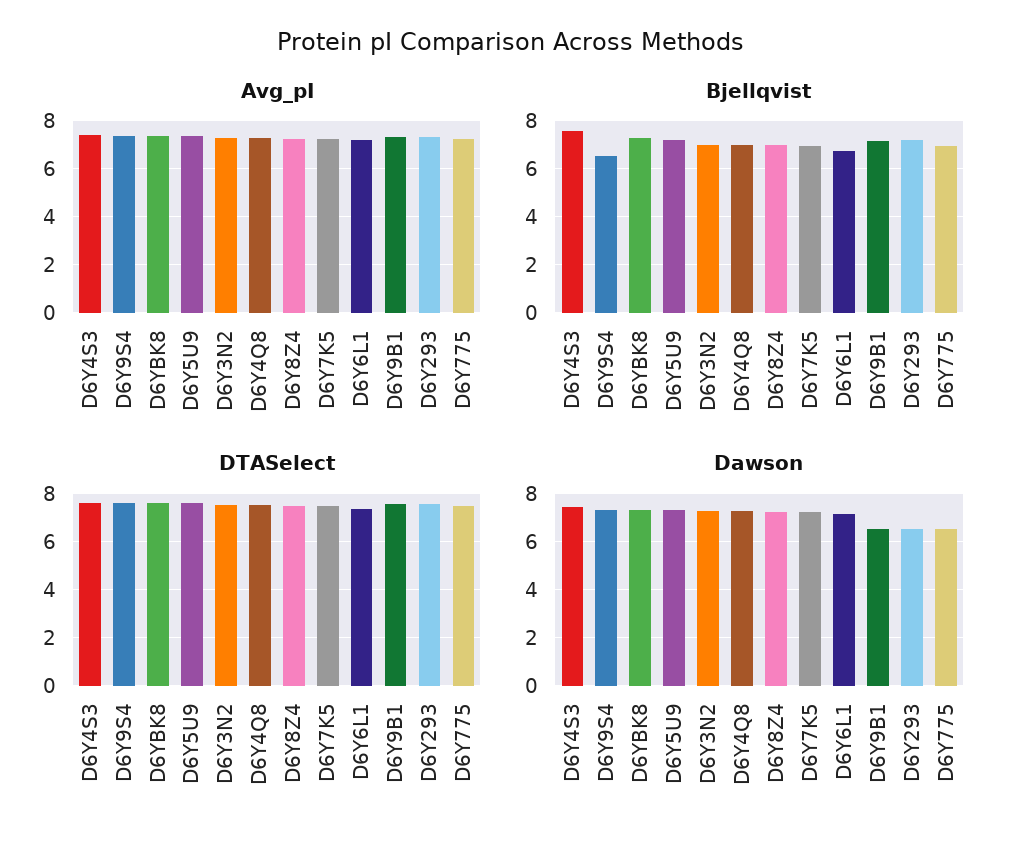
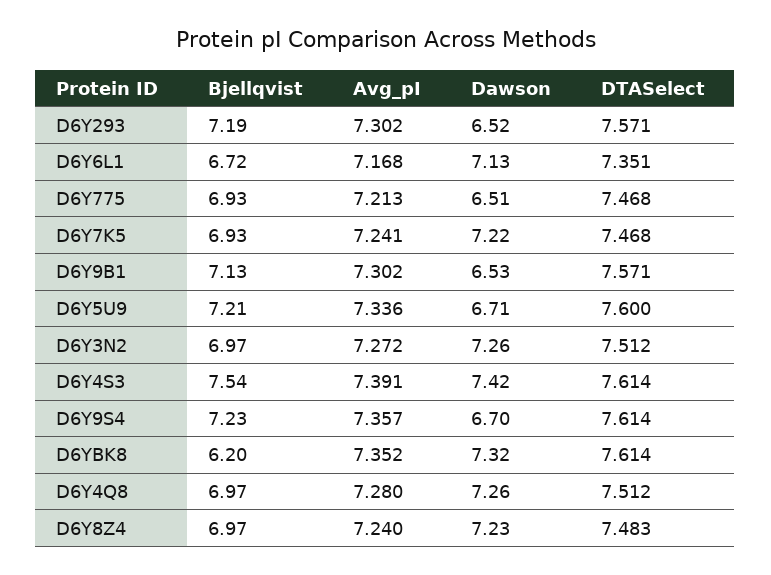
  {
    "Avg_pI": {
      "D6Y4S3": 7.391,
      "D6Y9S4": 7.357,
      "D6YBK8": 7.352,
      "D6Y5U9": 7.336,
      "D6Y3N2": 7.272,
      "D6Y4Q8": 7.28,
      "D6Y8Z4": 7.24,
      "D6Y7K5": 7.241,
      "D6Y6L1": 7.168,
      "D6Y9B1": 7.302,
      "D6Y293": 7.302,
      "D6Y775": 7.213
    },
    "Bjellqvist": {
      "D6Y4S3": 7.54,
-     "D6Y9S4": 6.5,
+     "D6Y9S4": 7.23,
-     "D6YBK8": 7.25,
+     "D6YBK8": 6.2,
      "D6Y5U9": 7.21,
      "D6Y3N2": 6.97,
      "D6Y4Q8": 6.97,
      "D6Y8Z4": 6.97,
      "D6Y7K5": 6.93,
      "D6Y6L1": 6.72,
      "D6Y9B1": 7.13,
      "D6Y293": 7.19,
      "D6Y775": 6.93
    },
    "DTASelect": {
      "D6Y4S3": 7.614,
      "D6Y9S4": 7.614,
      "D6YBK8": 7.614,
      "D6Y5U9": 7.6,
      "D6Y3N2": 7.512,
      "D6Y4Q8": 7.512,
      "D6Y8Z4": 7.483,
      "D6Y7K5": 7.468,
      "D6Y6L1": 7.351,
      "D6Y9B1": 7.571,
      "D6Y293": 7.571,
      "D6Y775": 7.468
    },
    "Dawson": {
      "D6Y4S3": 7.42,
-     "D6Y9S4": 7.25,
+     "D6Y9S4": 6.7,
      "D6YBK8": 7.32,
-     "D6Y5U9": 7.25,
+     "D6Y5U9": 6.71,
      "D6Y3N2": 7.26,
      "D6Y4Q8": 7.26,
      "D6Y8Z4": 7.23,
      "D6Y7K5": 7.22,
      "D6Y6L1": 7.13,
      "D6Y9B1": 6.53,
      "D6Y293": 6.52,
      "D6Y775": 6.51
    }
  }

